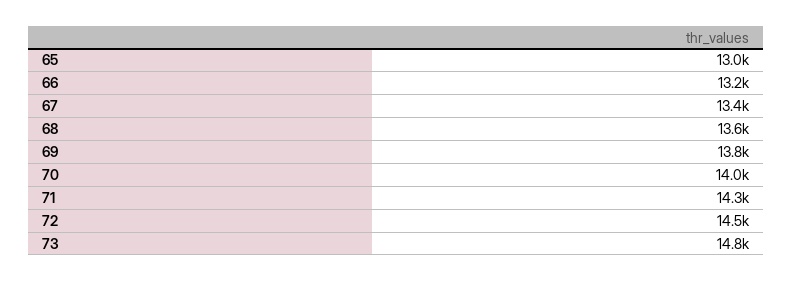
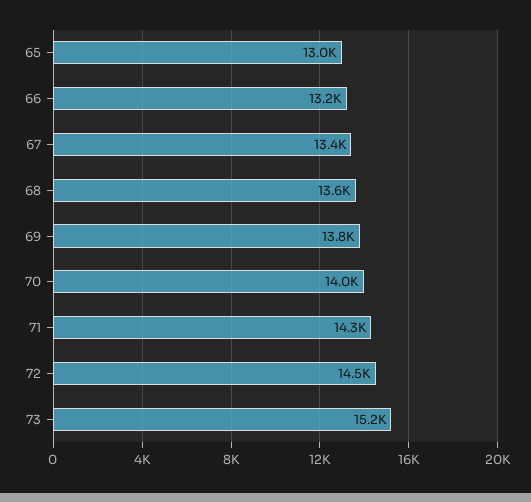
  {
    "65": 13000,
    "66": 13200,
    "67": 13400,
    "68": 13600,
    "69": 13800,
    "70": 14000,
    "71": 14300,
    "72": 14500,
-   "73": 14800
+   "73": 15200
  }

